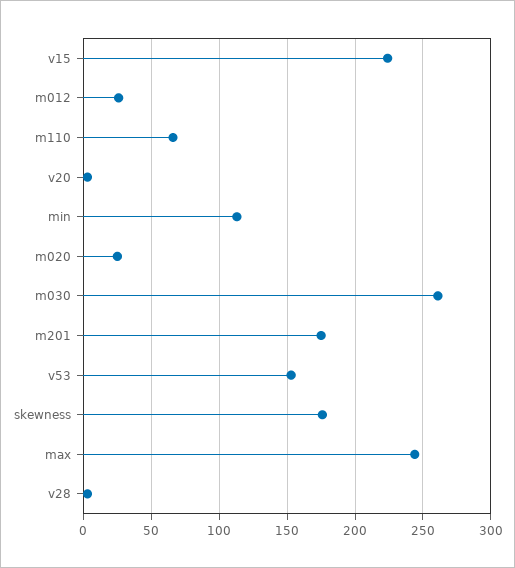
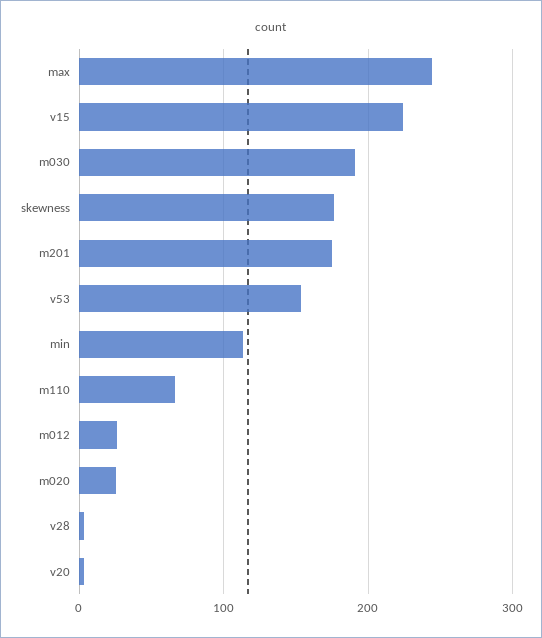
  {
    "v15": 225,
    "m012": 25,
    "m110": 65,
    "v20": 5,
    "min": 115,
    "m020": 25,
-   "m030": 260,
+   "m030": 190,
    "m201": 175,
    "v53": 155,
    "skewness": 175,
    "max": 245,
    "v28": 5
  }

